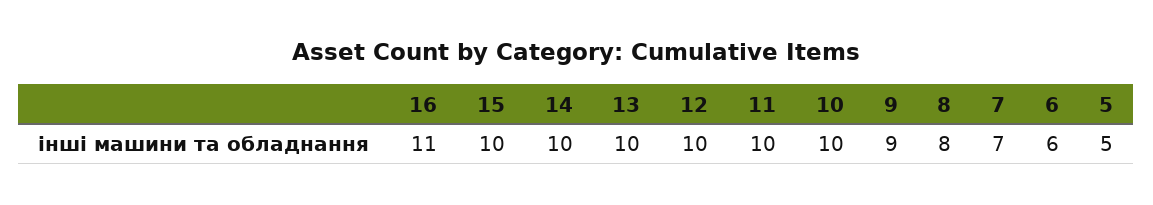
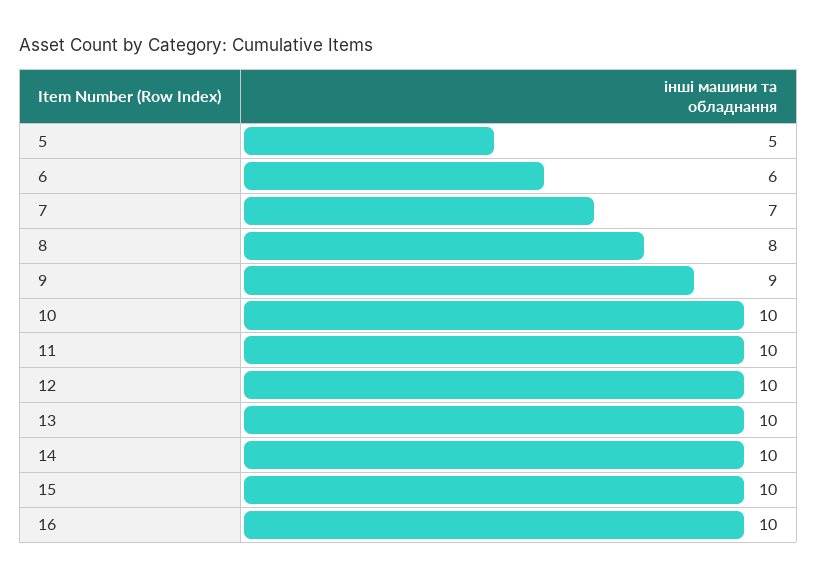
  {
-   "16": 11,
+   "16": 10,
    "15": 10,
    "14": 10,
    "13": 10,
    "12": 10,
    "11": 10,
    "10": 10,
    "9": 9,
    "8": 8,
    "7": 7,
    "6": 6,
    "5": 5
  }

